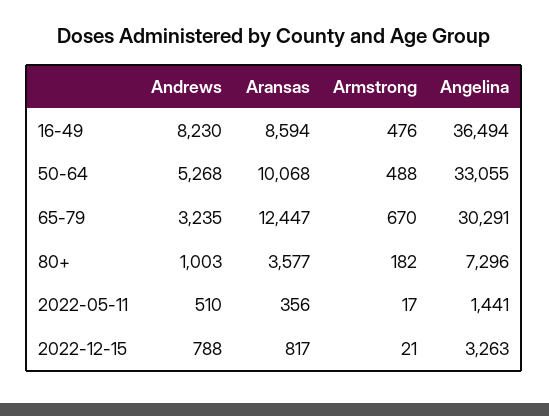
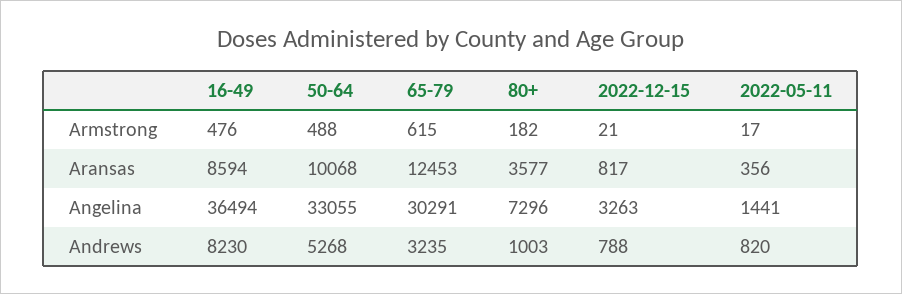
  {
    "Andrews": {
      "16-49": 8230,
      "50-64": 5268,
      "65-79": 3235,
      "80+": 1003,
-     "2022-05-11": 510,
+     "2022-05-11": 820,
      "2022-12-15": 788
    },
    "Aransas": {
      "16-49": 8594,
      "50-64": 10068,
-     "65-79": 12447,
+     "65-79": 12453,
      "80+": 3577,
      "2022-05-11": 356,
      "2022-12-15": 817
    },
    "Armstrong": {
      "16-49": 476,
      "50-64": 488,
-     "65-79": 670,
+     "65-79": 615,
      "80+": 182,
      "2022-05-11": 17,
      "2022-12-15": 21
    },
    "Angelina": {
      "16-49": 36494,
      "50-64": 33055,
      "65-79": 30291,
      "80+": 7296,
      "2022-05-11": 1441,
      "2022-12-15": 3263
    }
  }

